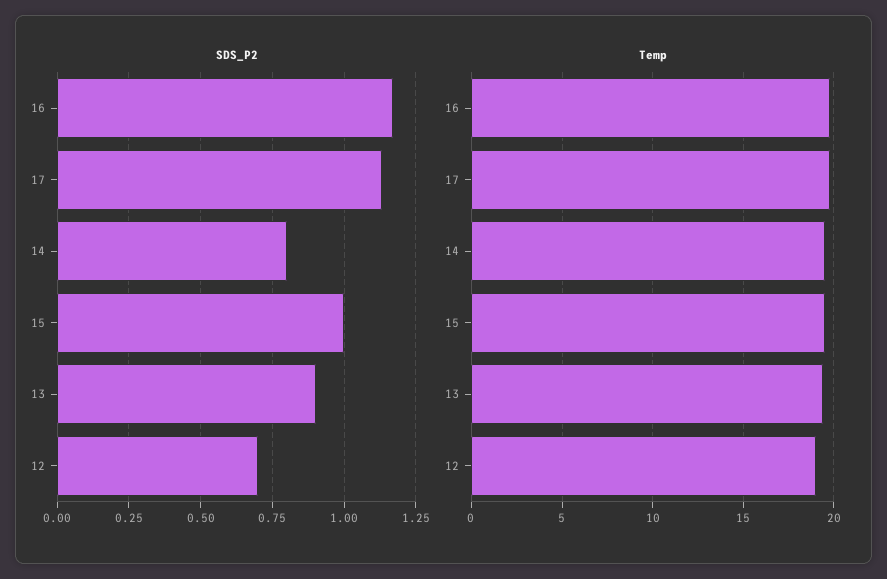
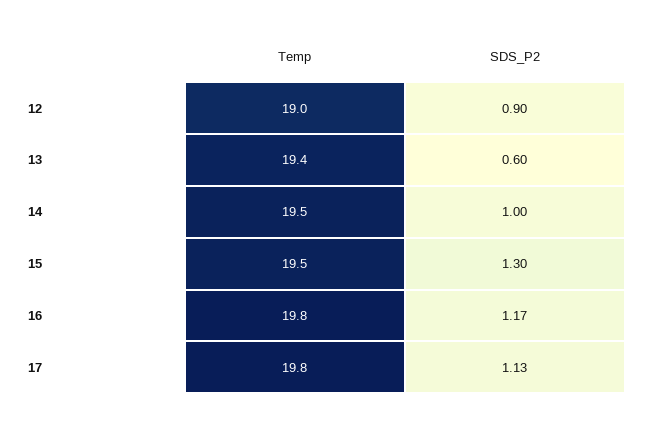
  {
    "SDS_P2": {
      "16": 1.17,
      "17": 1.13,
-     "14": 0.8,
+     "14": 1,
-     "15": 1,
+     "15": 1.3,
-     "13": 0.9,
+     "13": 0.6,
-     "12": 0.7
+     "12": 0.9
    },
    "Temp": {
      "16": 19.8,
      "17": 19.8,
      "14": 19.5,
      "15": 19.5,
      "13": 19.4,
      "12": 19
    }
  }

